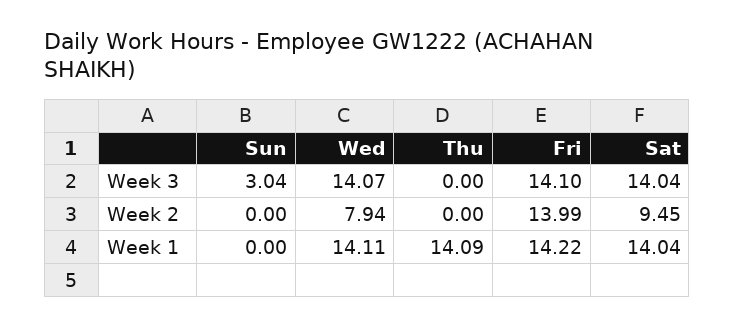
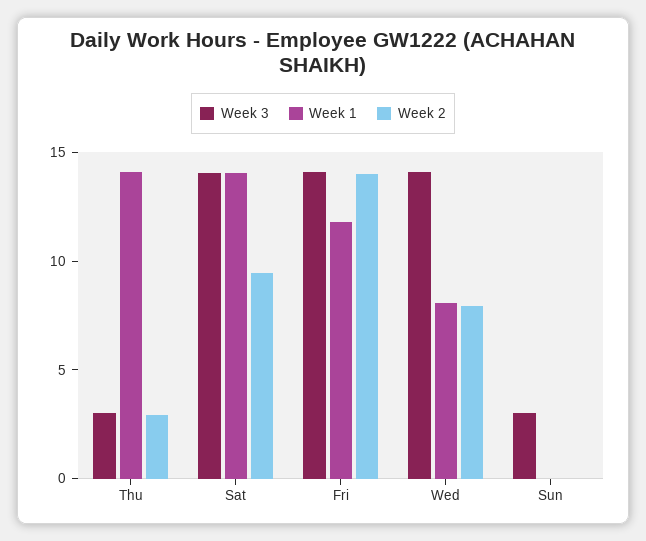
  {
    "Week 3": {
      "Sun": 3.04,
      "Wed": 14.07,
-     "Thu": 0,
+     "Thu": 3,
      "Fri": 14.1,
      "Sat": 14.04
    },
    "Week 2": {
      "Sun": 0,
      "Wed": 7.94,
-     "Thu": 0,
+     "Thu": 3,
      "Fri": 13.99,
      "Sat": 9.45
    },
    "Week 1": {
      "Sun": 0,
-     "Wed": 14.11,
+     "Wed": 8,
      "Thu": 14.09,
-     "Fri": 14.22,
+     "Fri": 12,
      "Sat": 14.04
    }
  }

